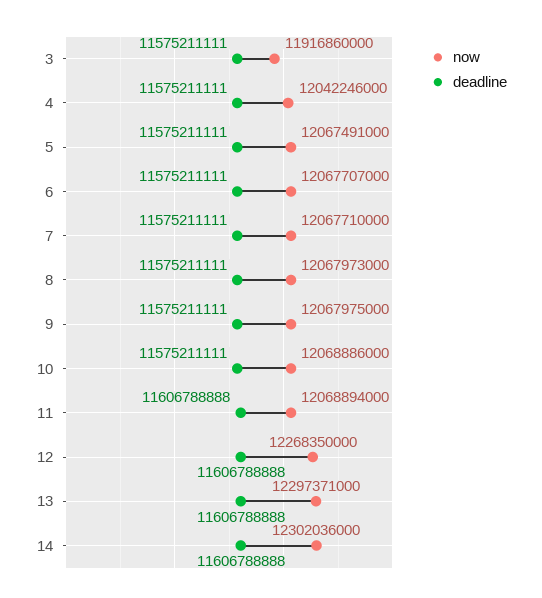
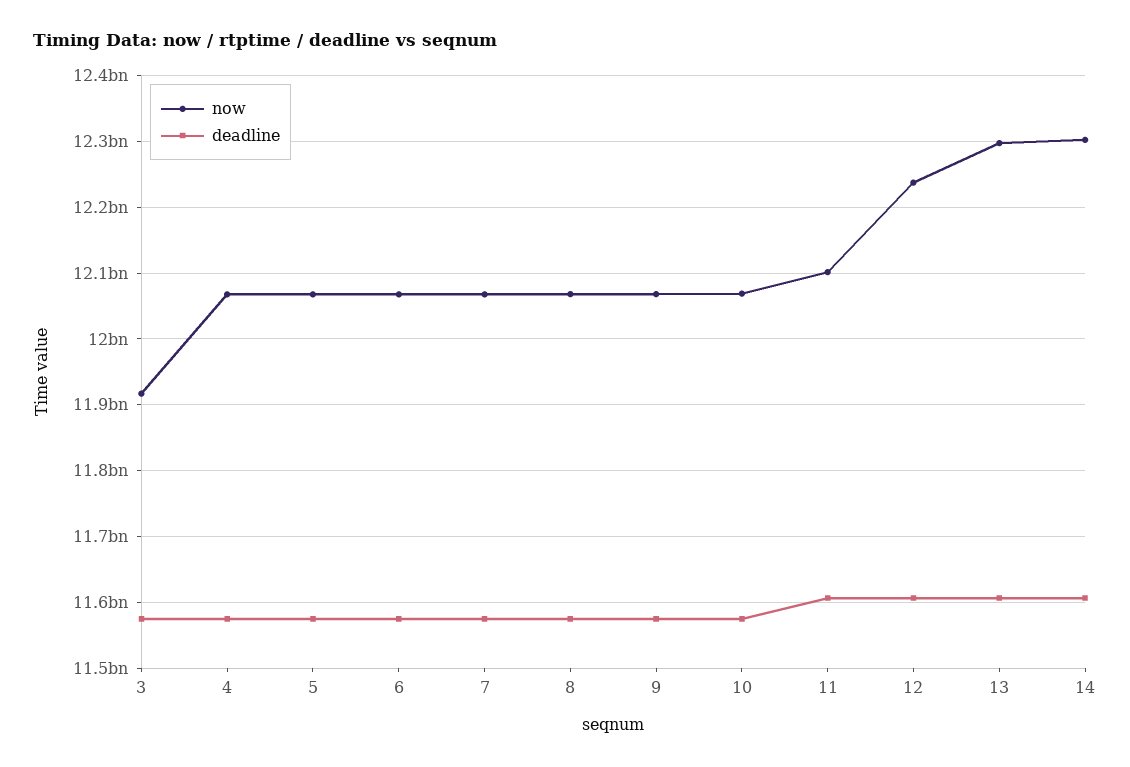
  {
    "now": {
      "3": 11916860000,
-     "4": 12042246000,
+     "4": 12070000000,
      "5": 12067491000,
      "6": 12067707000,
      "7": 12067710000,
      "8": 12067973000,
      "9": 12067975000,
      "10": 12068886000,
-     "11": 12068894000,
+     "11": 12100000000,
-     "12": 12268350000,
+     "12": 12240000000,
      "13": 12297371000,
      "14": 12302036000
    },
    "deadline": {
      "3": 11575211111,
      "4": 11575211111,
      "5": 11575211111,
      "6": 11575211111,
      "7": 11575211111,
      "8": 11575211111,
      "9": 11575211111,
      "10": 11575211111,
      "11": 11606788888,
      "12": 11606788888,
      "13": 11606788888,
      "14": 11606788888
    }
  }

